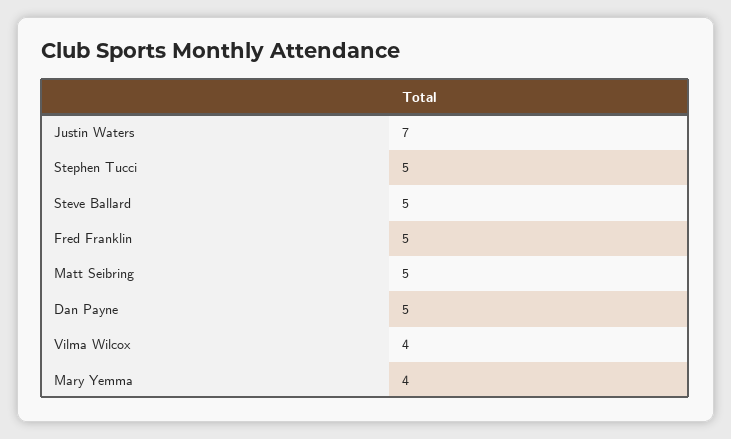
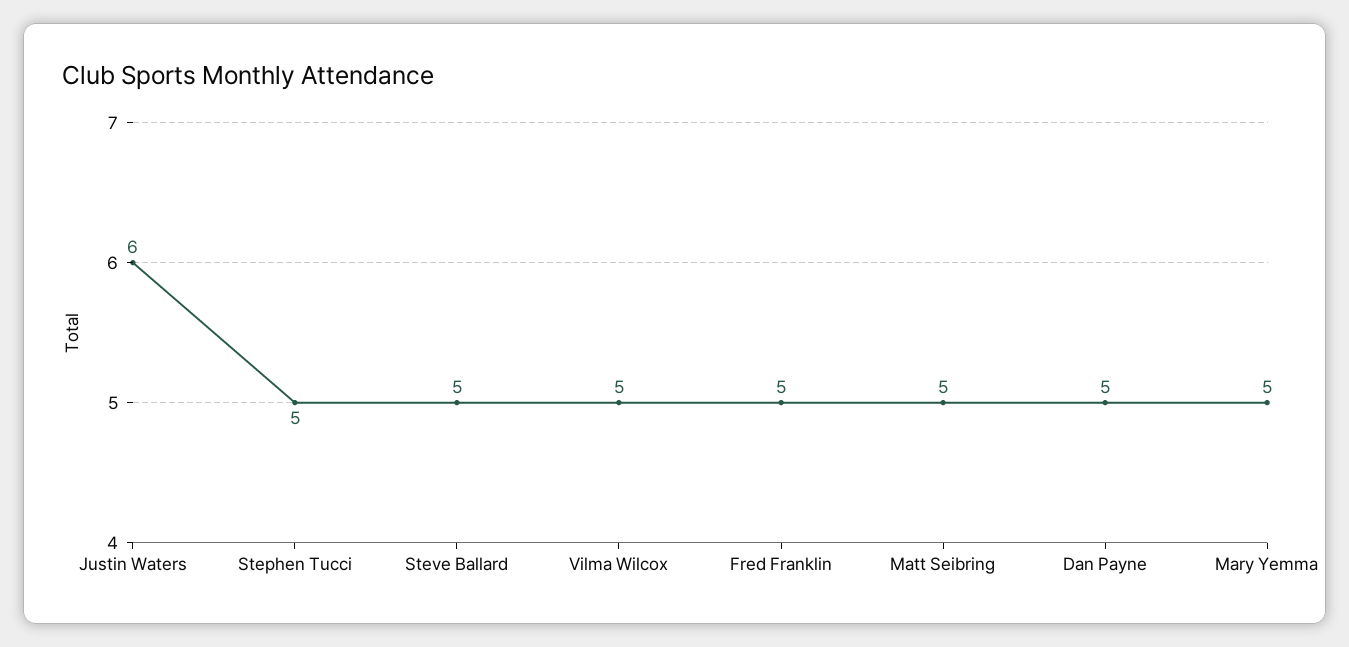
  {
-   "Justin Waters": 7,
+   "Justin Waters": 6,
    "Stephen Tucci": 5,
    "Steve Ballard": 5,
    "Fred Franklin": 5,
    "Matt Seibring": 5,
    "Dan Payne": 5,
-   "Vilma Wilcox": 4,
+   "Vilma Wilcox": 5,
-   "Mary Yemma": 4
+   "Mary Yemma": 5
  }

